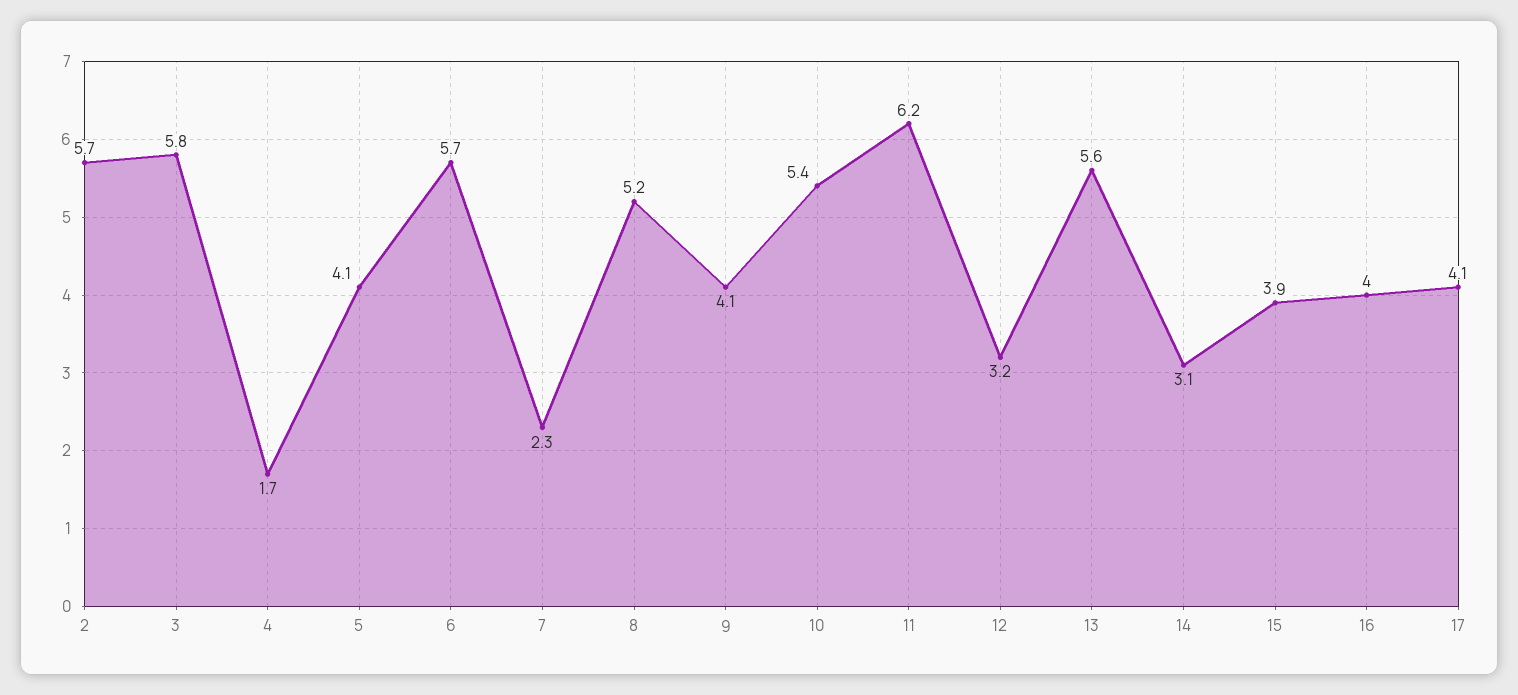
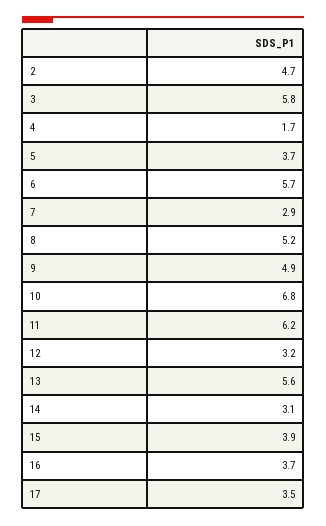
  {
-   "2": 5.7,
+   "2": 4.7,
    "3": 5.8,
    "4": 1.7,
-   "5": 4.1,
+   "5": 3.7,
    "6": 5.7,
-   "7": 2.3,
+   "7": 2.9,
    "8": 5.2,
-   "9": 4.1,
+   "9": 4.9,
-   "10": 5.4,
+   "10": 6.8,
    "11": 6.2,
    "12": 3.2,
    "13": 5.6,
    "14": 3.1,
    "15": 3.9,
-   "16": 4,
+   "16": 3.7,
-   "17": 4.1
+   "17": 3.5
  }

